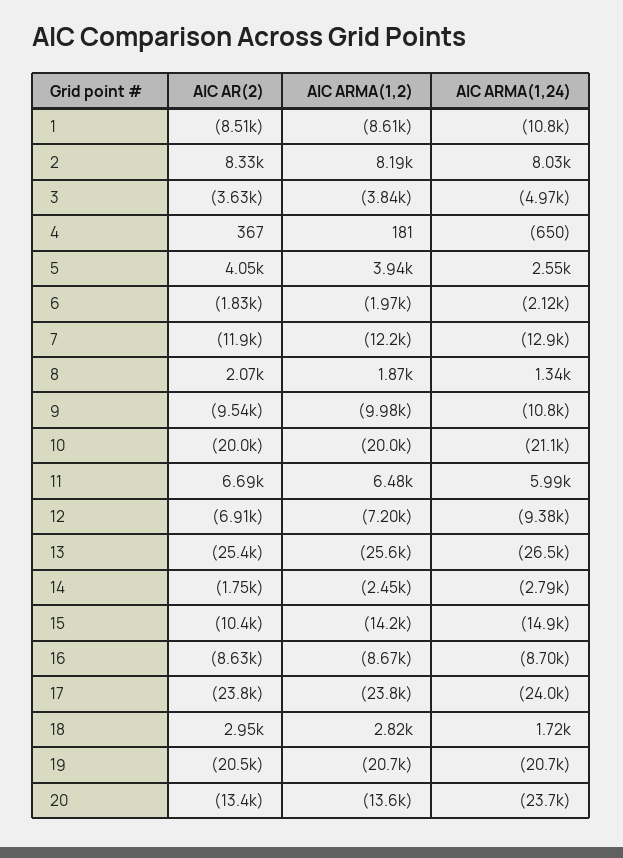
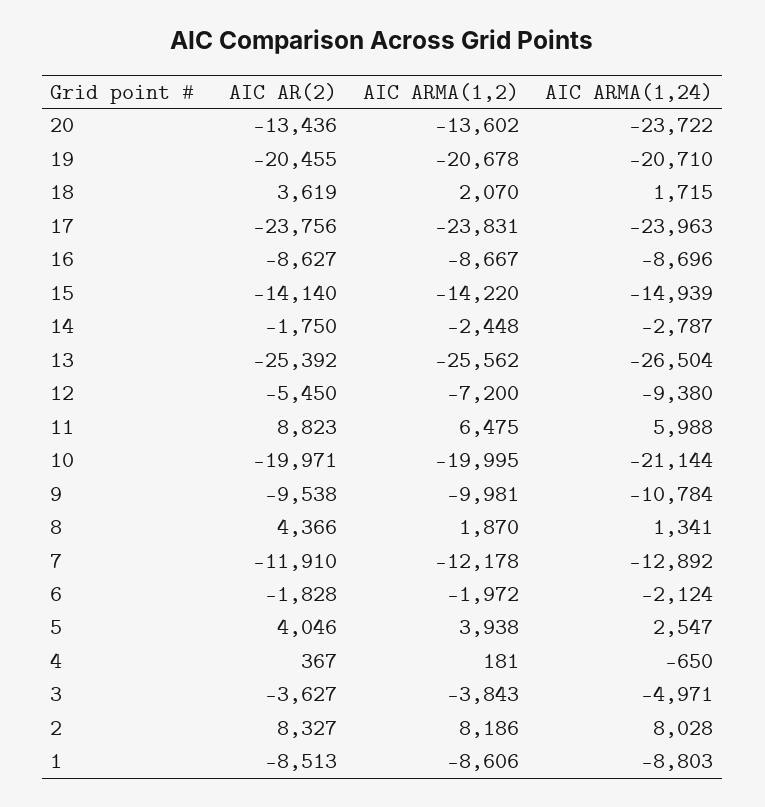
  {
    "AIC AR(2)": {
      "1": -8513,
      "2": 8327,
      "3": -3627,
      "4": 367,
      "5": 4046,
      "6": -1828,
      "7": -11910,
-     "8": 2070,
+     "8": 4366,
      "9": -9538,
      "10": -19971,
-     "11": 6690,
+     "11": 8823,
-     "12": -6910,
+     "12": -5450,
      "13": -25392,
      "14": -1750,
-     "15": -10400,
+     "15": -14140,
      "16": -8627,
      "17": -23756,
-     "18": 2950,
+     "18": 3619,
      "19": -20455,
      "20": -13436
    },
    "AIC ARMA(1,2)": {
      "1": -8606,
      "2": 8186,
      "3": -3843,
      "4": 181,
      "5": 3938,
      "6": -1972,
      "7": -12178,
      "8": 1870,
      "9": -9981,
      "10": -19995,
      "11": 6475,
      "12": -7200,
      "13": -25562,
      "14": -2448,
      "15": -14220,
      "16": -8667,
      "17": -23831,
-     "18": 2820,
+     "18": 2070,
      "19": -20678,
      "20": -13602
    },
    "AIC ARMA(1,24)": {
-     "1": -10800,
+     "1": -8803,
      "2": 8028,
      "3": -4971,
      "4": -650,
      "5": 2547,
      "6": -2124,
      "7": -12892,
      "8": 1341,
      "9": -10784,
      "10": -21144,
      "11": 5988,
      "12": -9380,
      "13": -26504,
      "14": -2787,
      "15": -14939,
      "16": -8696,
      "17": -23963,
      "18": 1715,
      "19": -20710,
      "20": -23722
    }
  }

